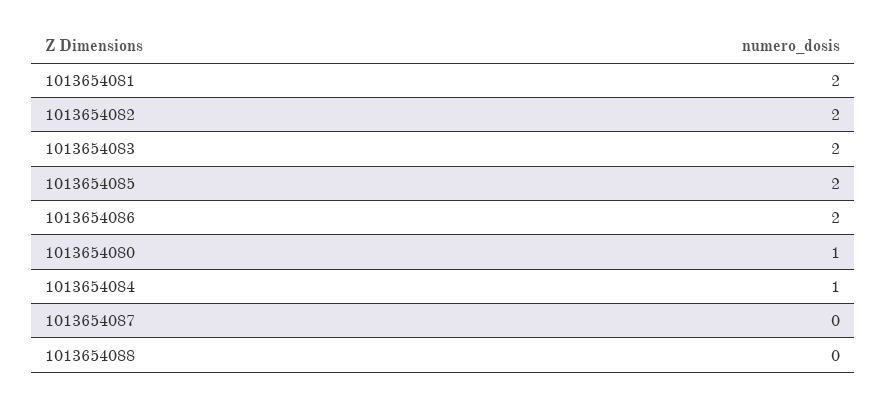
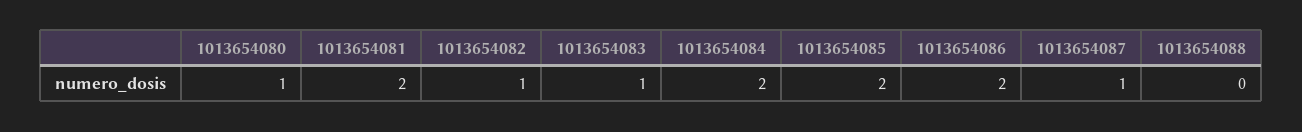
  {
    "1013654081": 2,
-   "1013654082": 2,
+   "1013654082": 1,
-   "1013654083": 2,
+   "1013654083": 1,
    "1013654085": 2,
    "1013654086": 2,
    "1013654080": 1,
-   "1013654084": 1,
+   "1013654084": 2,
-   "1013654087": 0,
+   "1013654087": 1,
    "1013654088": 0
  }

